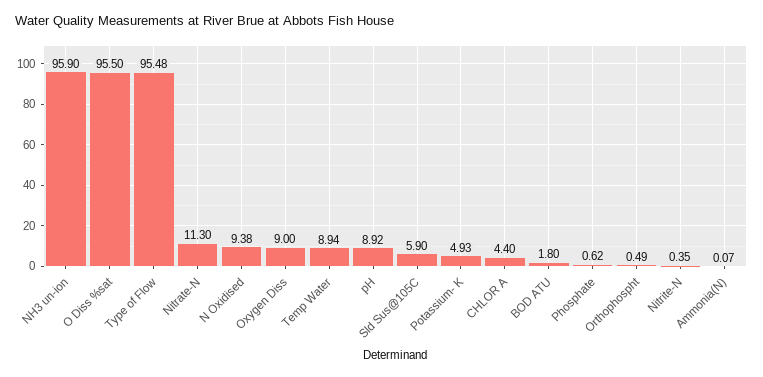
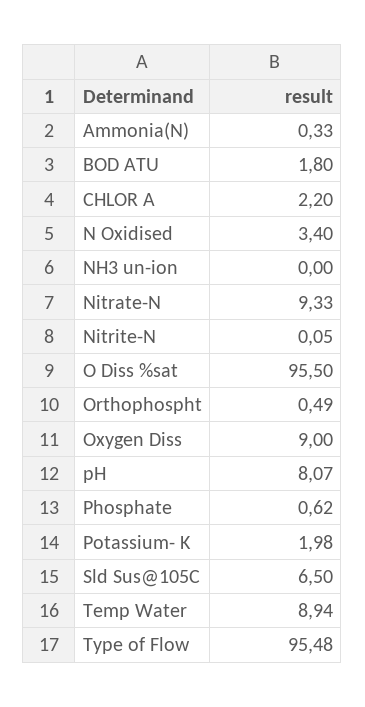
  {
-   "NH3 un-ion": 95.9,
+   "NH3 un-ion": 0,
    "O Diss %sat": 95.5,
    "Type of Flow": 95.48,
-   "Nitrate-N": 11.3,
+   "Nitrate-N": 9.33,
-   "N Oxidised": 9.38,
+   "N Oxidised": 3.4,
    "Oxygen Diss": 9,
    "Temp Water": 8.94,
-   "pH": 8.92,
+   "pH": 8.07,
-   "Sld Sus@105C": 5.9,
+   "Sld Sus@105C": 6.5,
-   "Potassium- K": 4.93,
+   "Potassium- K": 1.98,
-   "CHLOR A": 4.4,
+   "CHLOR A": 2.2,
    "BOD ATU": 1.8,
    "Phosphate": 0.62,
    "Orthophospht": 0.49,
-   "Nitrite-N": 0.35,
+   "Nitrite-N": 0.05,
-   "Ammonia(N)": 0.07
+   "Ammonia(N)": 0.33
  }

